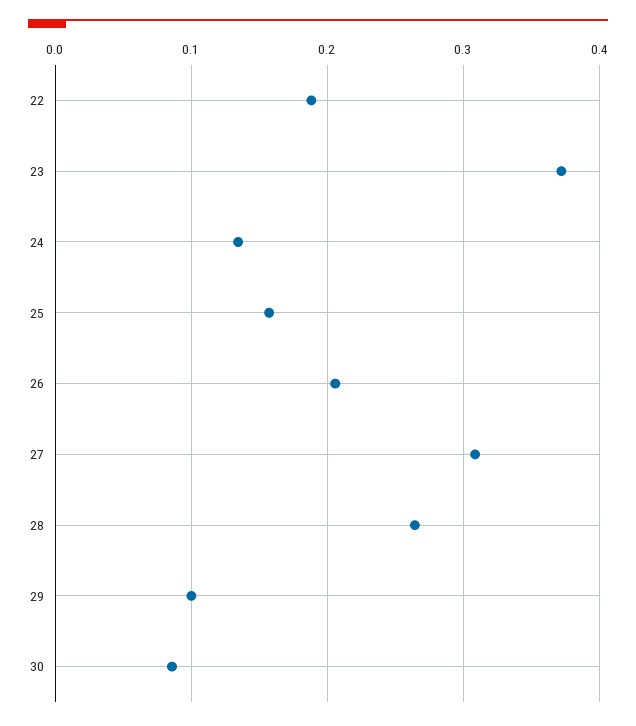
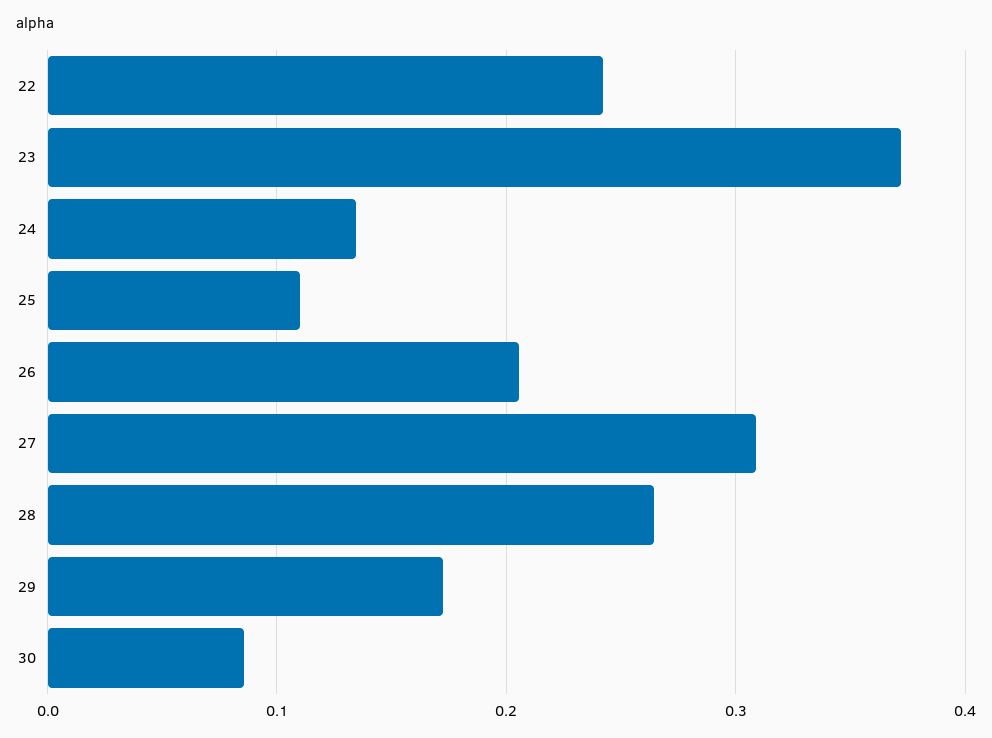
  {
-   "22": 0.19,
+   "22": 0.24,
    "23": 0.37,
    "24": 0.13,
-   "25": 0.16,
+   "25": 0.11,
    "26": 0.21,
    "27": 0.31,
    "28": 0.26,
-   "29": 0.1,
+   "29": 0.17,
    "30": 0.09
  }

